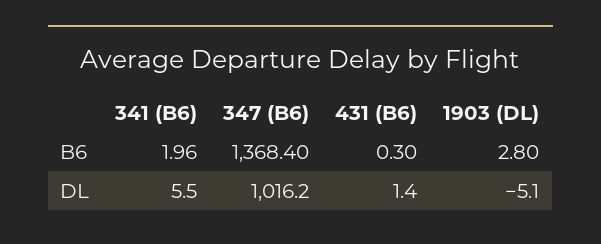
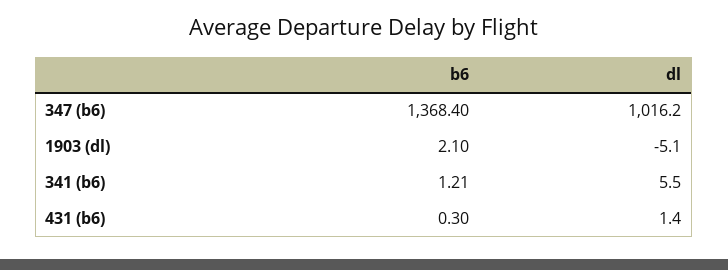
  {
    "341 (B6)": {
-     "B6": 1.96,
+     "B6": 1.21,
      "DL": 5.5
    },
    "347 (B6)": {
      "B6": 1368.4,
      "DL": 1016.2
    },
    "431 (B6)": {
      "B6": 0.3,
      "DL": 1.4
    },
    "1903 (DL)": {
-     "B6": 2.8,
+     "B6": 2.1,
      "DL": -5.1
    }
  }

